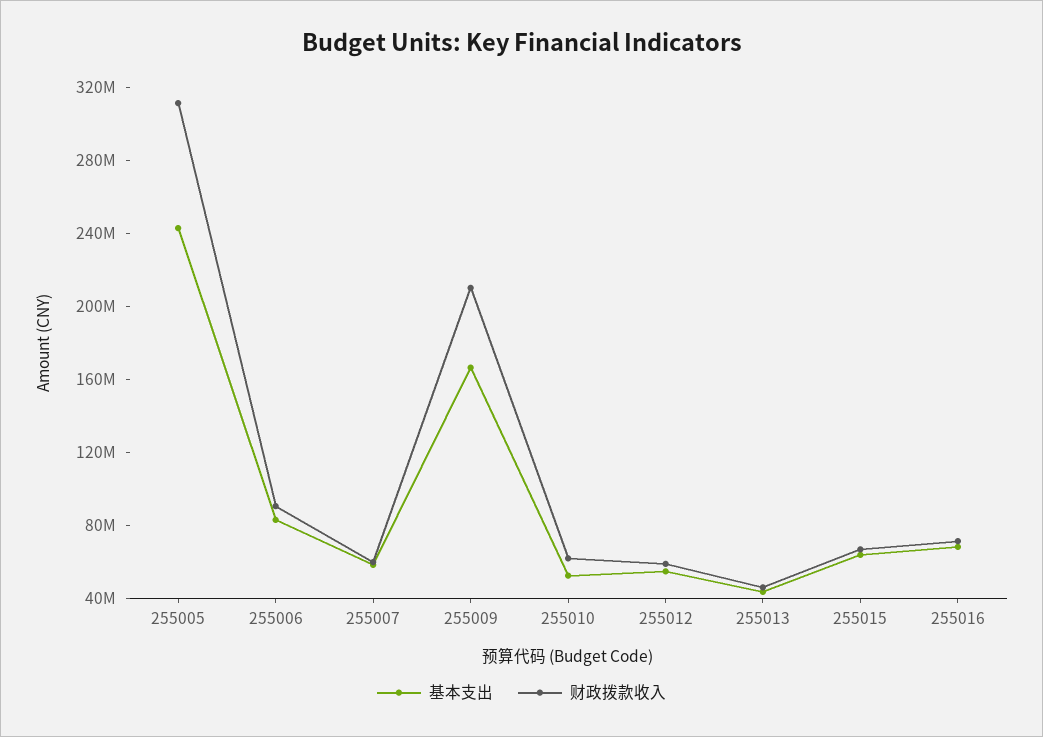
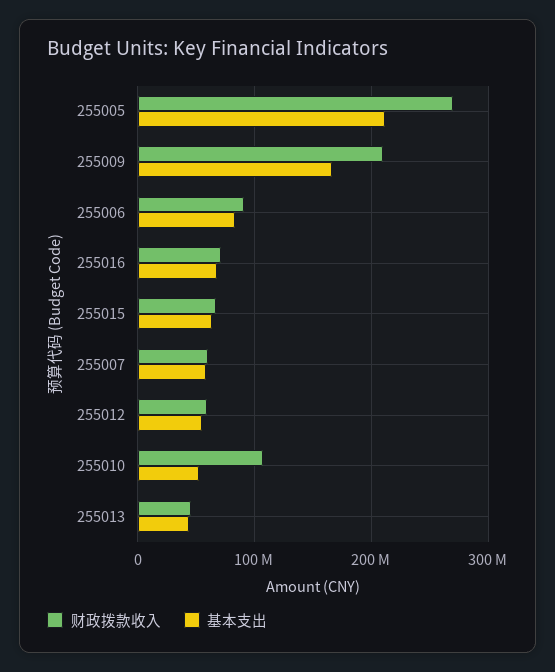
  {
    "基本支出": {
-     "255005": 240000000,
+     "255005": 210000000,
      "255006": 80000000,
      "255007": 60000000,
      "255009": 170000000,
      "255010": 50000000,
      "255012": 50000000,
      "255013": 40000000,
      "255015": 60000000,
      "255016": 70000000
    },
    "财政拨款收入": {
-     "255005": 310000000,
+     "255005": 270000000,
      "255006": 90000000,
      "255007": 60000000,
      "255009": 210000000,
-     "255010": 60000000,
+     "255010": 110000000,
      "255012": 60000000,
      "255013": 50000000,
      "255015": 70000000,
      "255016": 70000000
    }
  }

